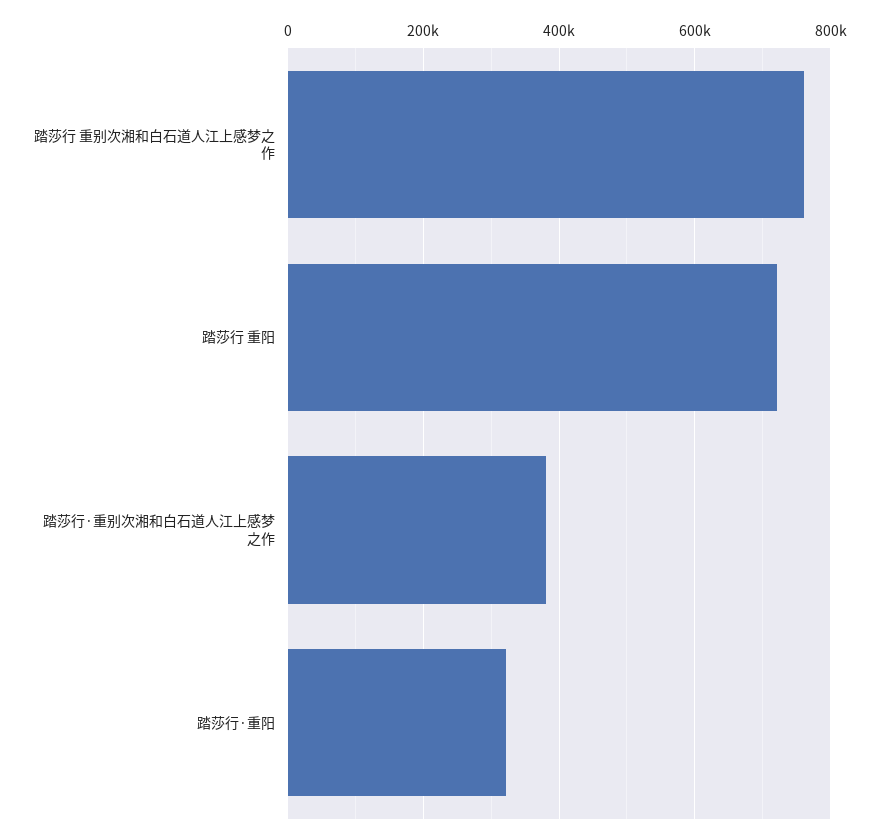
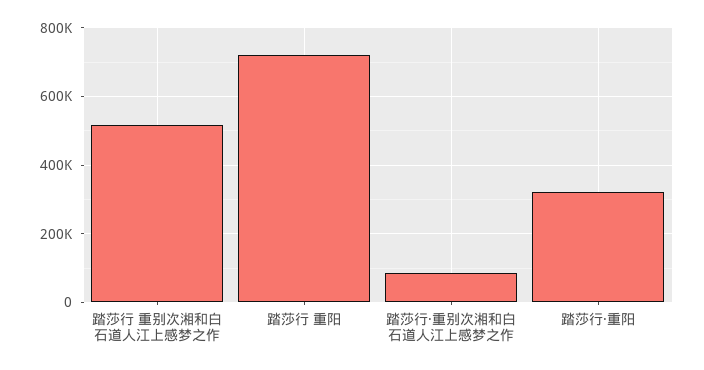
  {
-   "踏莎行 重别次湘和白石道人江上感梦之作": 760000,
+   "踏莎行 重别次湘和白石道人江上感梦之作": 520000,
    "踏莎行 重阳": 720000,
-   "踏莎行·重别次湘和白石道人江上感梦之作": 380000,
+   "踏莎行·重别次湘和白石道人江上感梦之作": 80000,
    "踏莎行·重阳": 320000
  }

